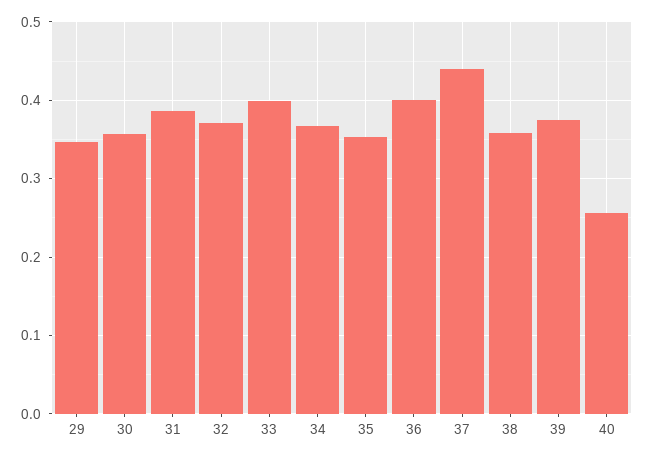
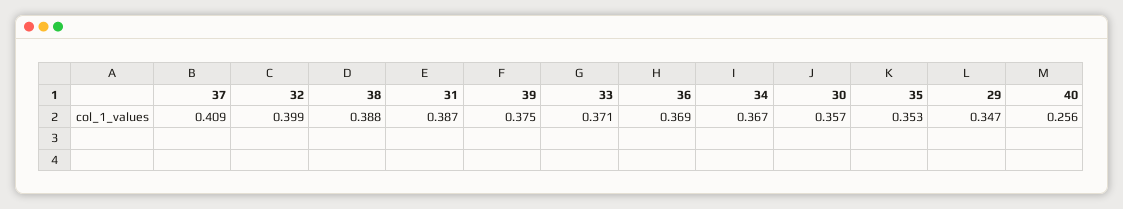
  {
    "29": 0.347,
    "30": 0.357,
    "31": 0.387,
-   "32": 0.37,
+   "32": 0.399,
-   "33": 0.4,
+   "33": 0.371,
    "34": 0.367,
    "35": 0.353,
-   "36": 0.4,
+   "36": 0.369,
-   "37": 0.44,
+   "37": 0.409,
-   "38": 0.36,
+   "38": 0.388,
    "39": 0.375,
    "40": 0.256
  }

